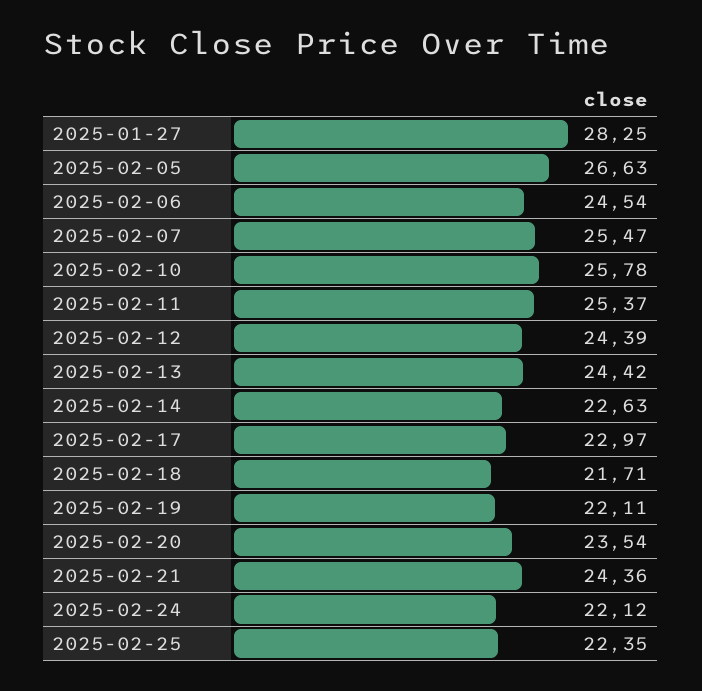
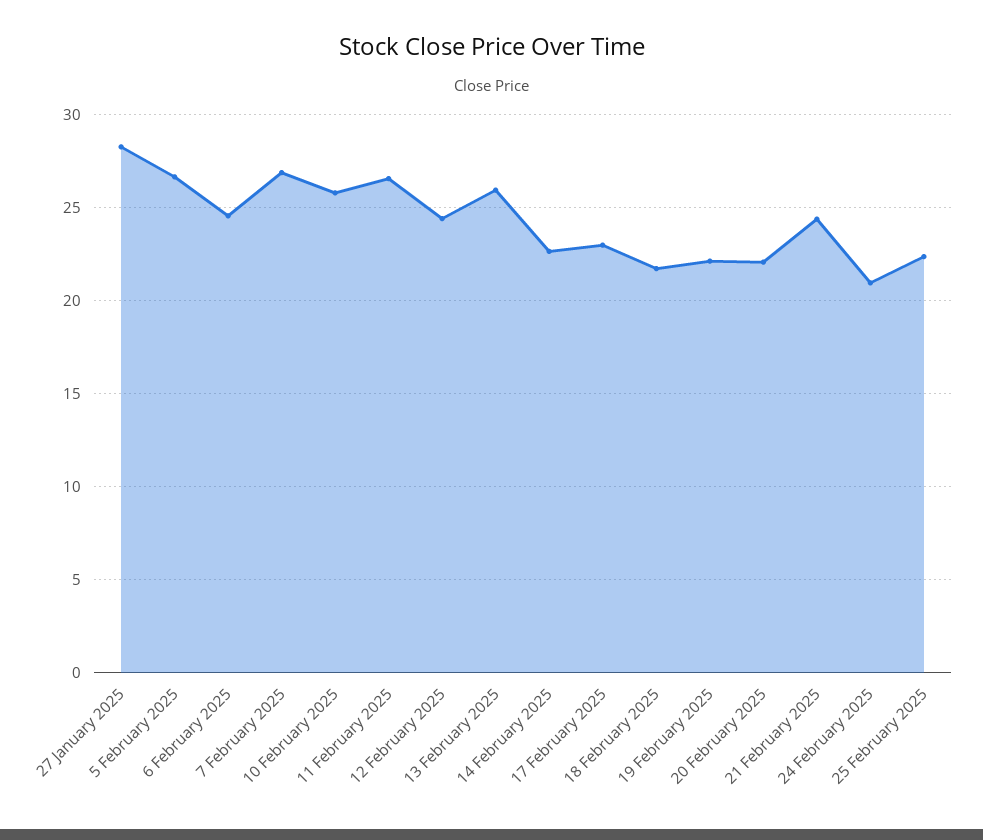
  {
    "2025-01-27": 28.25,
    "2025-02-05": 26.63,
    "2025-02-06": 24.54,
-   "2025-02-07": 25.47,
+   "2025-02-07": 27,
    "2025-02-10": 25.78,
-   "2025-02-11": 25.37,
+   "2025-02-11": 26.5,
    "2025-02-12": 24.39,
-   "2025-02-13": 24.42,
+   "2025-02-13": 26,
    "2025-02-14": 22.63,
    "2025-02-17": 22.97,
    "2025-02-18": 21.71,
    "2025-02-19": 22.11,
-   "2025-02-20": 23.54,
+   "2025-02-20": 22,
    "2025-02-21": 24.36,
-   "2025-02-24": 22.12,
+   "2025-02-24": 21,
    "2025-02-25": 22.35
  }

